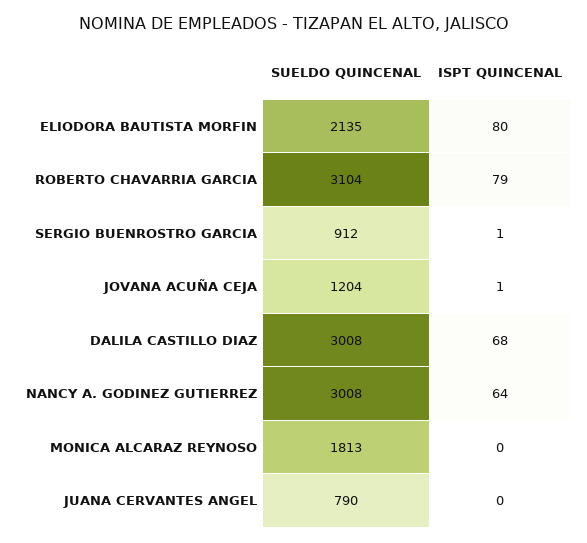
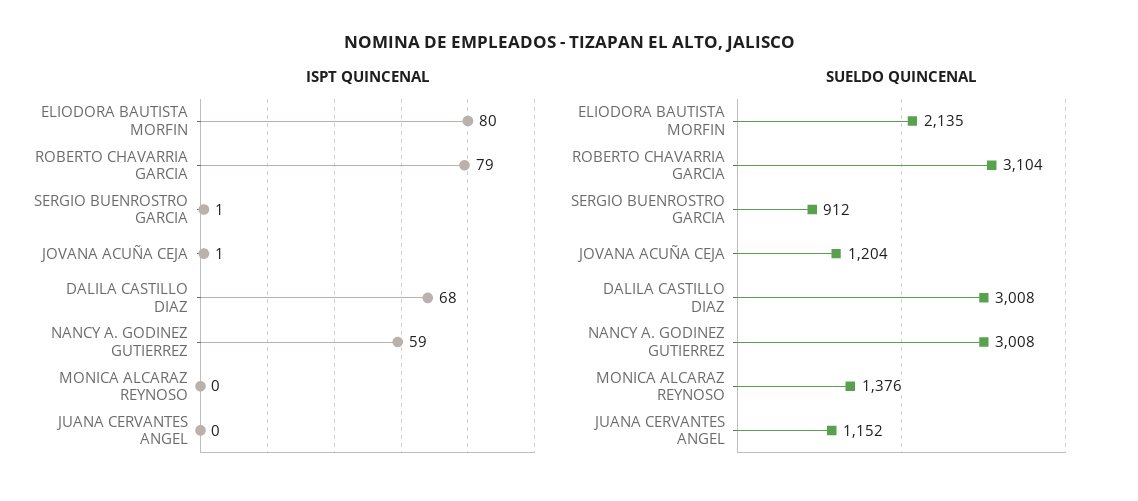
  {
    "SUELDO QUINCENAL": {
      "ELIODORA BAUTISTA MORFIN": 2135,
      "ROBERTO CHAVARRIA GARCIA": 3104,
      "SERGIO BUENROSTRO GARCIA": 912,
      "JOVANA ACUÑA CEJA": 1204,
      "DALILA CASTILLO DIAZ": 3008,
      "NANCY A. GODINEZ GUTIERREZ": 3008,
-     "MONICA ALCARAZ REYNOSO": 1813,
+     "MONICA ALCARAZ REYNOSO": 1376,
-     "JUANA CERVANTES ANGEL": 790
+     "JUANA CERVANTES ANGEL": 1152
    },
    "ISPT QUINCENAL": {
      "ELIODORA BAUTISTA MORFIN": 80,
      "ROBERTO CHAVARRIA GARCIA": 79,
      "SERGIO BUENROSTRO GARCIA": 1,
      "JOVANA ACUÑA CEJA": 1,
      "DALILA CASTILLO DIAZ": 68,
-     "NANCY A. GODINEZ GUTIERREZ": 64,
+     "NANCY A. GODINEZ GUTIERREZ": 59,
      "MONICA ALCARAZ REYNOSO": 0,
      "JUANA CERVANTES ANGEL": 0
    }
  }

